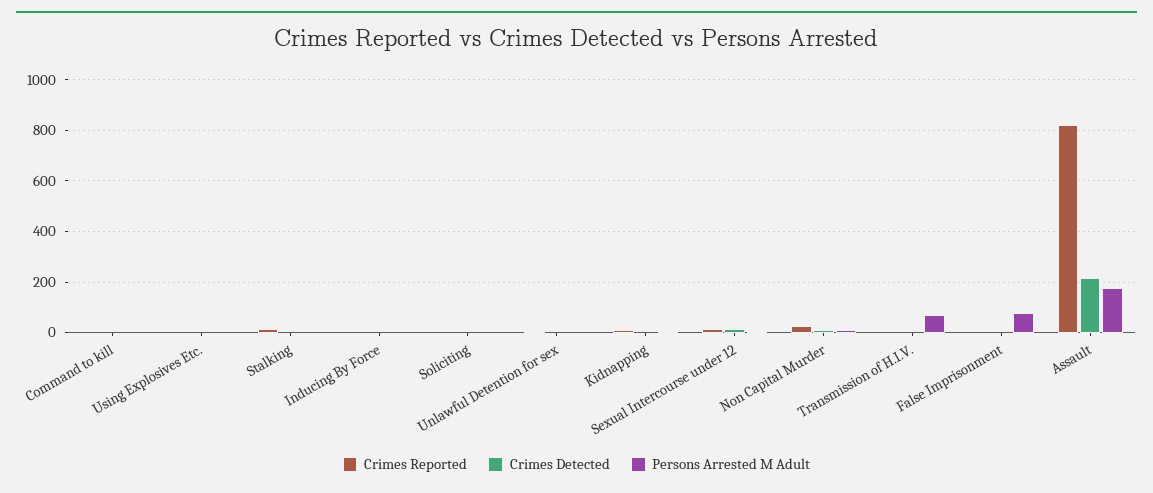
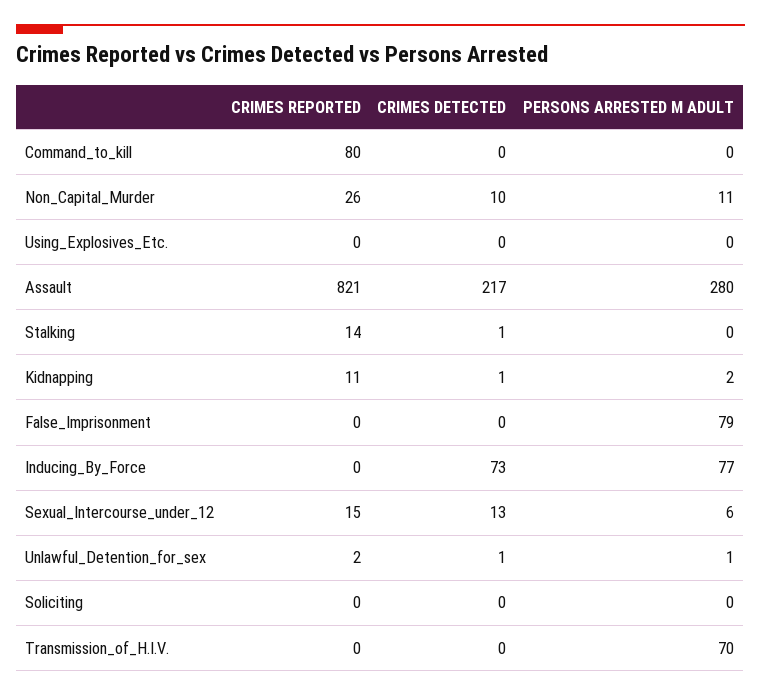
  {
    "Crimes Reported": {
-     "Command to kill": 0,
+     "Command to kill": 80,
      "Using Explosives Etc.": 0,
      "Stalking": 14,
      "Inducing By Force": 0,
      "Soliciting": 0,
      "Unlawful Detention for sex": 2,
      "Kidnapping": 11,
      "Sexual Intercourse under 12": 15,
      "Non Capital Murder": 26,
      "Transmission of H.I.V.": 0,
      "False Imprisonment": 0,
      "Assault": 821
    },
    "Crimes Detected": {
      "Command to kill": 0,
      "Using Explosives Etc.": 0,
      "Stalking": 1,
-     "Inducing By Force": 0,
+     "Inducing By Force": 73,
      "Soliciting": 0,
      "Unlawful Detention for sex": 1,
      "Kidnapping": 1,
      "Sexual Intercourse under 12": 13,
      "Non Capital Murder": 10,
      "Transmission of H.I.V.": 0,
      "False Imprisonment": 0,
      "Assault": 217
    },
    "Persons Arrested M Adult": {
      "Command to kill": 0,
      "Using Explosives Etc.": 0,
      "Stalking": 0,
-     "Inducing By Force": 0,
+     "Inducing By Force": 77,
      "Soliciting": 0,
      "Unlawful Detention for sex": 1,
      "Kidnapping": 2,
      "Sexual Intercourse under 12": 6,
      "Non Capital Murder": 11,
      "Transmission of H.I.V.": 70,
      "False Imprisonment": 79,
-     "Assault": 175
+     "Assault": 280
    }
  }

